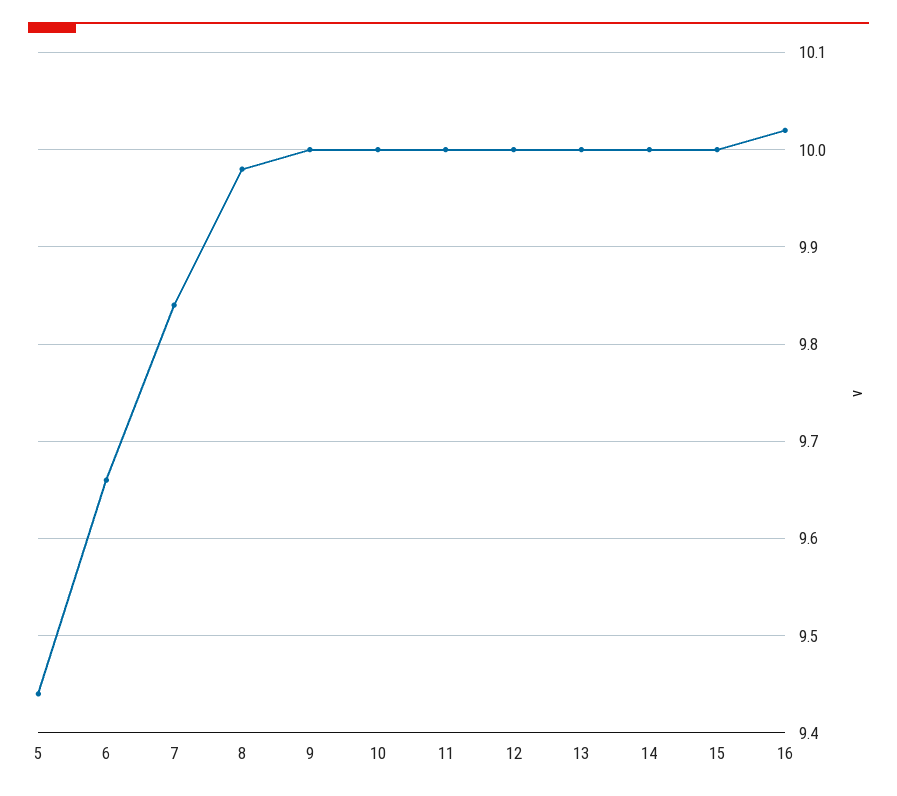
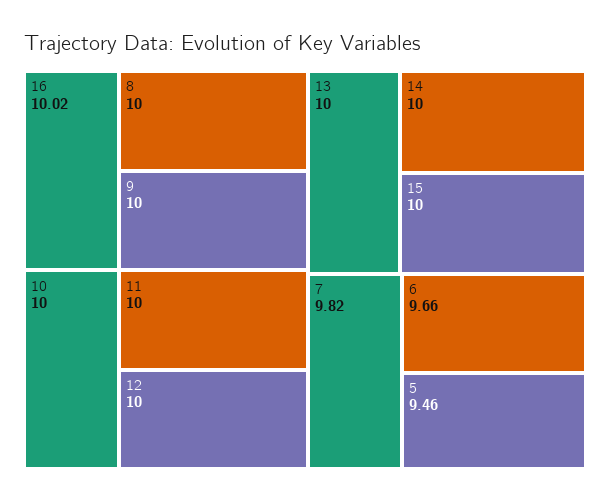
  {
-   "5": 9.44,
+   "5": 9.46,
    "6": 9.66,
-   "7": 9.84,
+   "7": 9.82,
-   "8": 9.98,
+   "8": 10,
    "9": 10,
    "10": 10,
    "11": 10,
    "12": 10,
    "13": 10,
    "14": 10,
    "15": 10,
    "16": 10.02
  }

